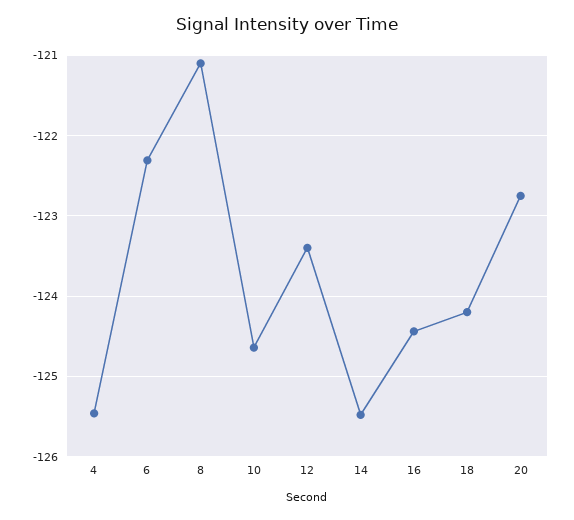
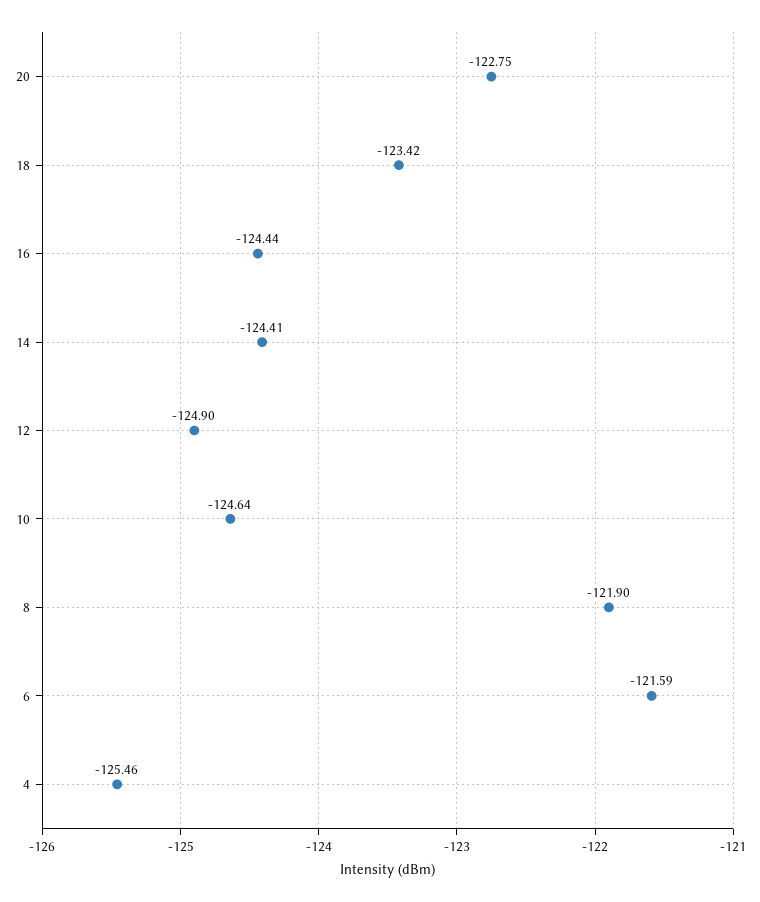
  {
    "4": -125.46,
-   "6": -122.3,
+   "6": -121.59,
-   "8": -121.1,
+   "8": -121.9,
    "10": -124.64,
-   "12": -123.4,
+   "12": -124.9,
-   "14": -125.5,
+   "14": -124.41,
    "16": -124.44,
-   "18": -124.2,
+   "18": -123.42,
    "20": -122.75
  }

